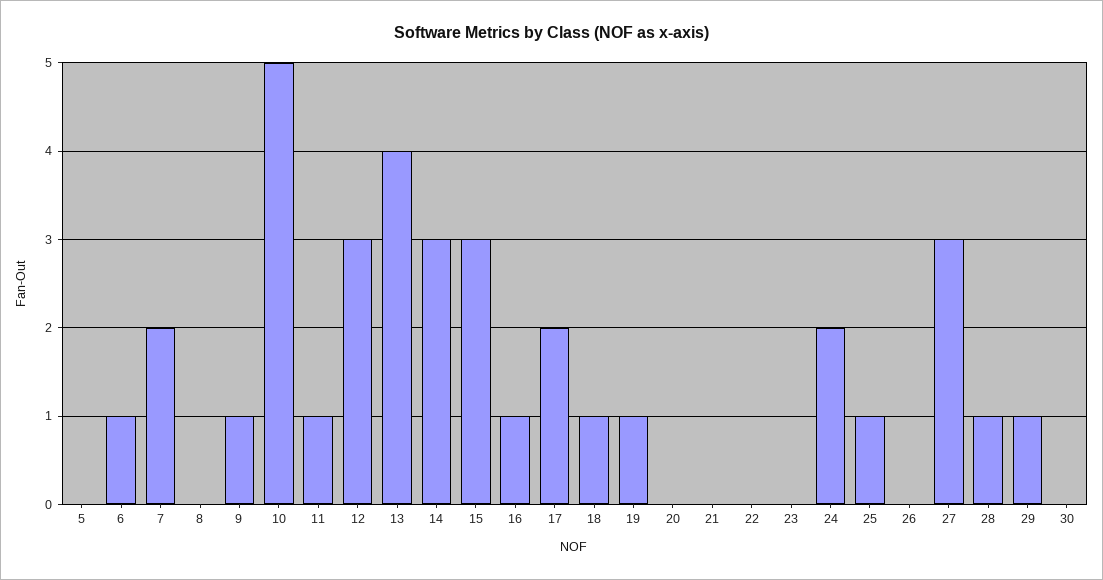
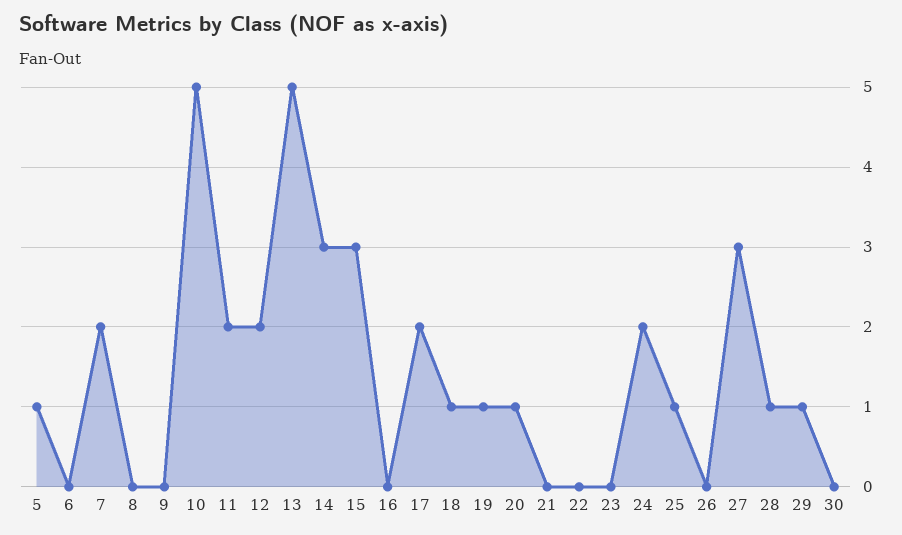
  {
-   "5": 0,
+   "5": 1,
-   "6": 1,
+   "6": 0,
    "7": 2,
    "8": 0,
-   "9": 1,
+   "9": 0,
    "10": 5,
-   "11": 1,
+   "11": 2,
-   "12": 3,
+   "12": 2,
-   "13": 4,
+   "13": 5,
    "14": 3,
    "15": 3,
-   "16": 1,
+   "16": 0,
    "17": 2,
    "18": 1,
    "19": 1,
-   "20": 0,
+   "20": 1,
    "21": 0,
    "22": 0,
    "23": 0,
    "24": 2,
    "25": 1,
    "26": 0,
    "27": 3,
    "28": 1,
    "29": 1,
    "30": 0
  }

